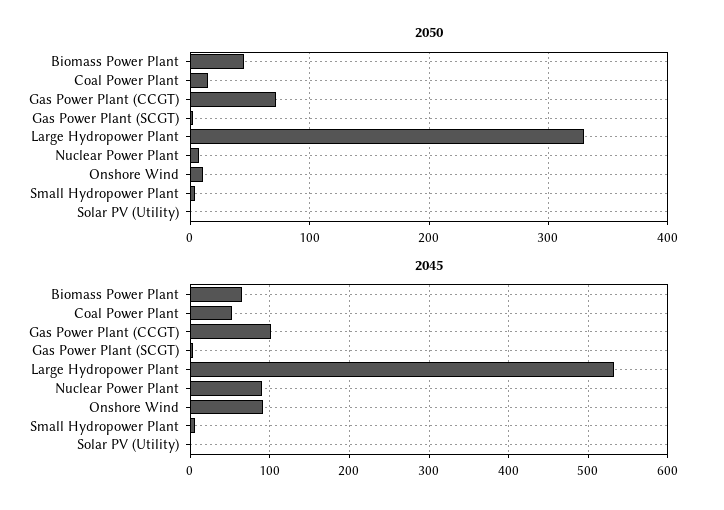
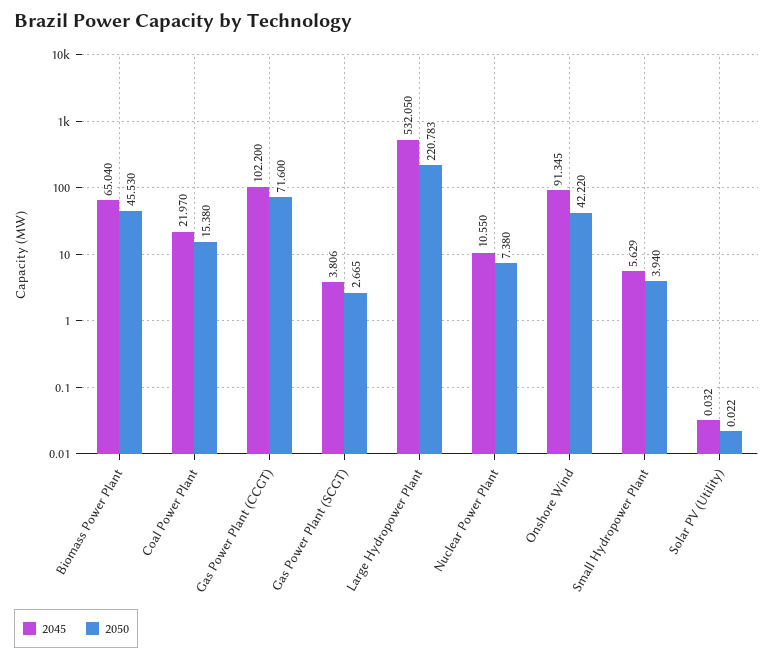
  {
    "2050": {
      "Biomass Power Plant": 45.53,
      "Coal Power Plant": 15.38,
      "Gas Power Plant (CCGT)": 71.6,
      "Gas Power Plant (SCGT)": 2.665,
-     "Large Hydropower Plant": 330,
+     "Large Hydropower Plant": 220.783,
      "Nuclear Power Plant": 7.38,
-     "Onshore Wind": 10,
+     "Onshore Wind": 42.22,
      "Small Hydropower Plant": 3.94,
      "Solar PV (Utility)": 0.022
    },
    "2045": {
      "Biomass Power Plant": 65.04,
-     "Coal Power Plant": 50,
+     "Coal Power Plant": 21.97,
      "Gas Power Plant (CCGT)": 102.2,
      "Gas Power Plant (SCGT)": 3.806,
      "Large Hydropower Plant": 532.05,
-     "Nuclear Power Plant": 90,
+     "Nuclear Power Plant": 10.55,
      "Onshore Wind": 91.345,
      "Small Hydropower Plant": 5.629,
      "Solar PV (Utility)": 0.032
    }
  }

